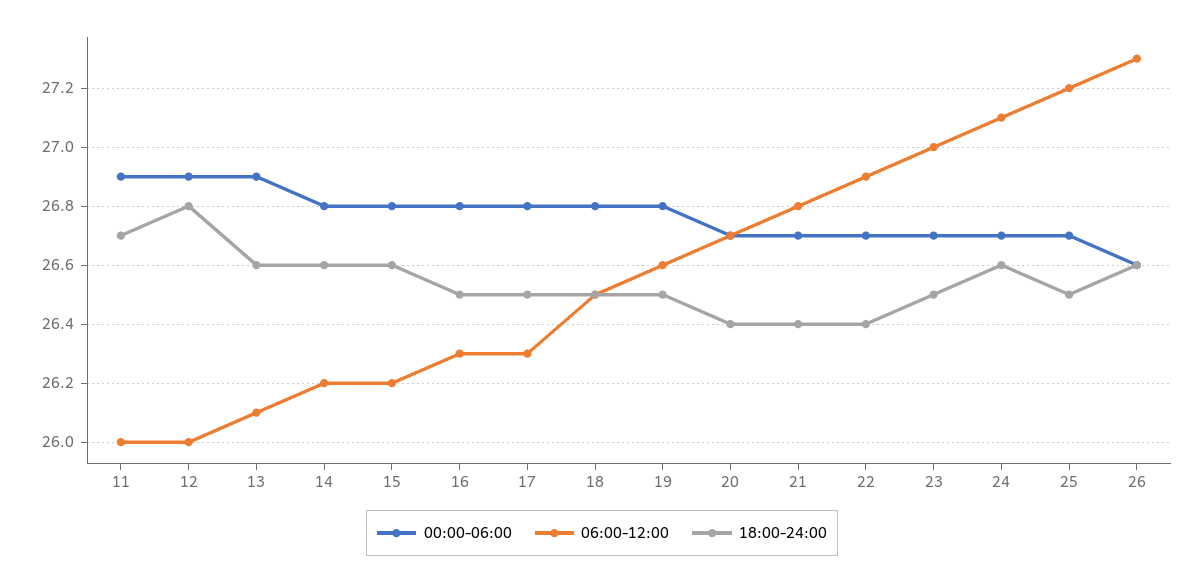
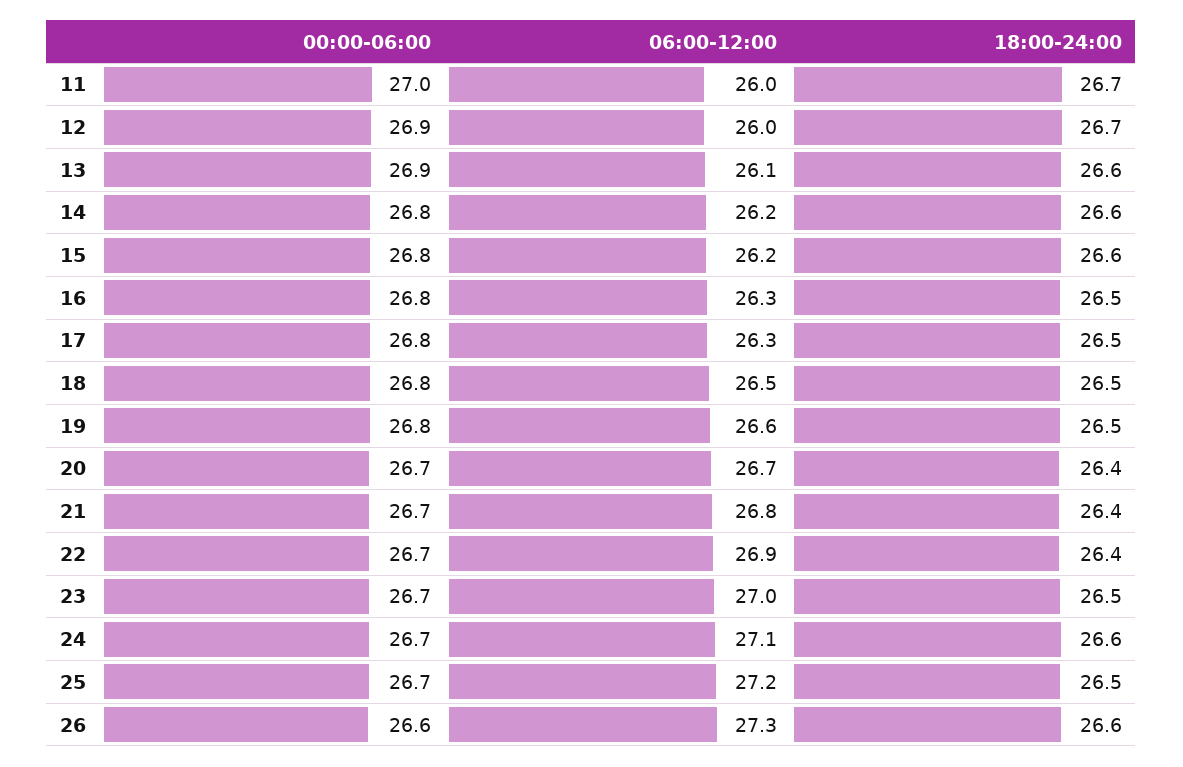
  {
    "00:00-06:00": {
-     "11": 26.9,
+     "11": 27,
      "12": 26.9,
      "13": 26.9,
      "14": 26.8,
      "15": 26.8,
      "16": 26.8,
      "17": 26.8,
      "18": 26.8,
      "19": 26.8,
      "20": 26.7,
      "21": 26.7,
      "22": 26.7,
      "23": 26.7,
      "24": 26.7,
      "25": 26.7,
      "26": 26.6
    },
    "06:00-12:00": {
      "11": 26,
      "12": 26,
      "13": 26.1,
      "14": 26.2,
      "15": 26.2,
      "16": 26.3,
      "17": 26.3,
      "18": 26.5,
      "19": 26.6,
      "20": 26.7,
      "21": 26.8,
      "22": 26.9,
      "23": 27,
      "24": 27.1,
      "25": 27.2,
      "26": 27.3
    },
    "18:00-24:00": {
      "11": 26.7,
-     "12": 26.8,
+     "12": 26.7,
      "13": 26.6,
      "14": 26.6,
      "15": 26.6,
      "16": 26.5,
      "17": 26.5,
      "18": 26.5,
      "19": 26.5,
      "20": 26.4,
      "21": 26.4,
      "22": 26.4,
      "23": 26.5,
      "24": 26.6,
      "25": 26.5,
      "26": 26.6
    }
  }

